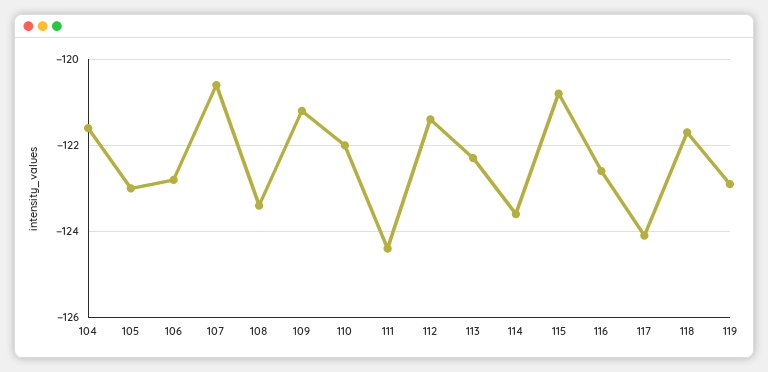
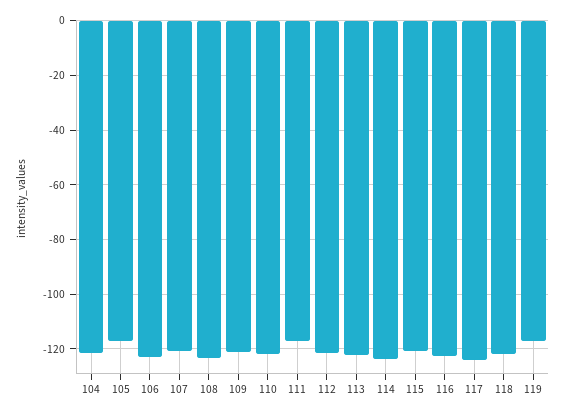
  {
    "104": -121.5,
-   "105": -123,
+   "105": -117.5,
    "106": -123,
    "107": -120.5,
    "108": -123.5,
    "109": -121,
    "110": -122,
-   "111": -124.5,
+   "111": -117.5,
    "112": -121.5,
    "113": -122.5,
    "114": -123.5,
    "115": -121,
    "116": -122.5,
    "117": -124,
    "118": -121.5,
-   "119": -123
+   "119": -117.5
  }

